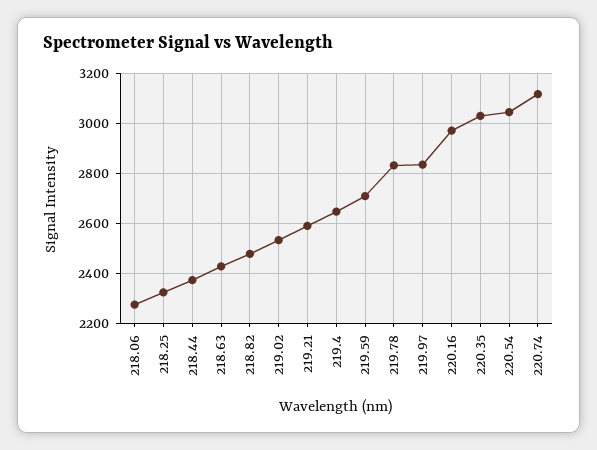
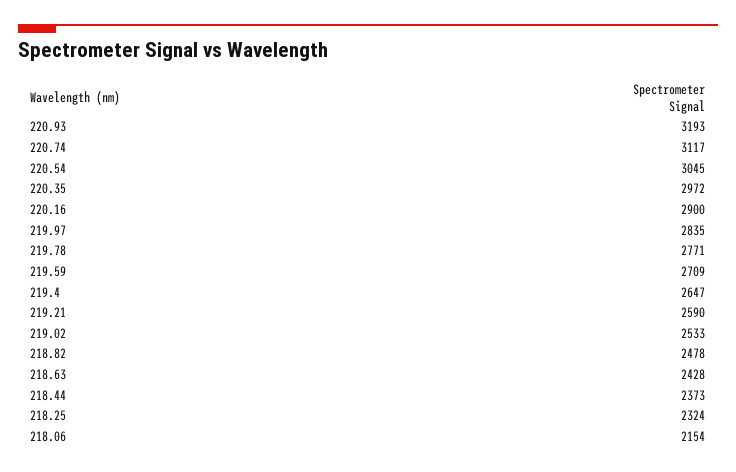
  {
-   "218.06": 2275,
+   "218.06": 2154,
    "218.25": 2324,
    "218.44": 2373,
    "218.63": 2428,
    "218.82": 2478,
    "219.02": 2533,
    "219.21": 2590,
    "219.4": 2647,
    "219.59": 2709,
-   "219.78": 2825,
+   "219.78": 2771,
    "219.97": 2835,
-   "220.16": 2975,
+   "220.16": 2900,
-   "220.35": 3025,
+   "220.35": 2972,
    "220.54": 3045,
-   "220.74": 3117
+   "220.74": 3117,
+   "220.93": 3193
  }

